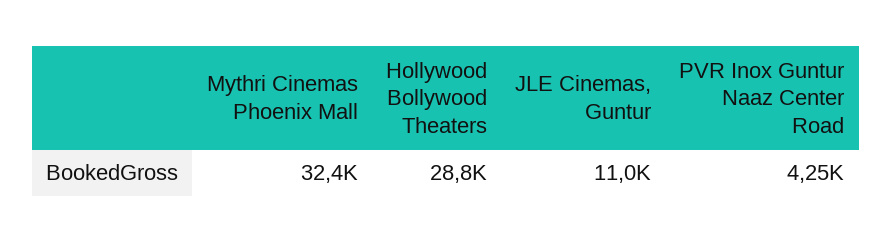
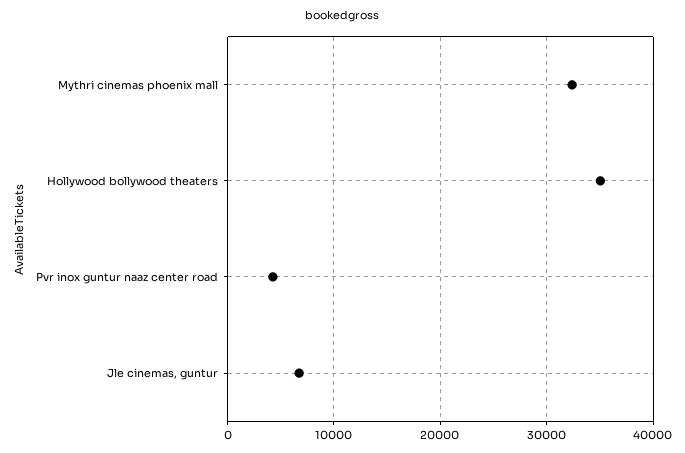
  {
    "Mythri Cinemas Phoenix Mall": 32400,
-   "Hollywood Bollywood Theaters": 28800,
+   "Hollywood Bollywood Theaters": 35000,
-   "JLE Cinemas, Guntur": 11000,
+   "JLE Cinemas, Guntur": 7000,
    "PVR Inox Guntur Naaz Center Road": 4250
  }

